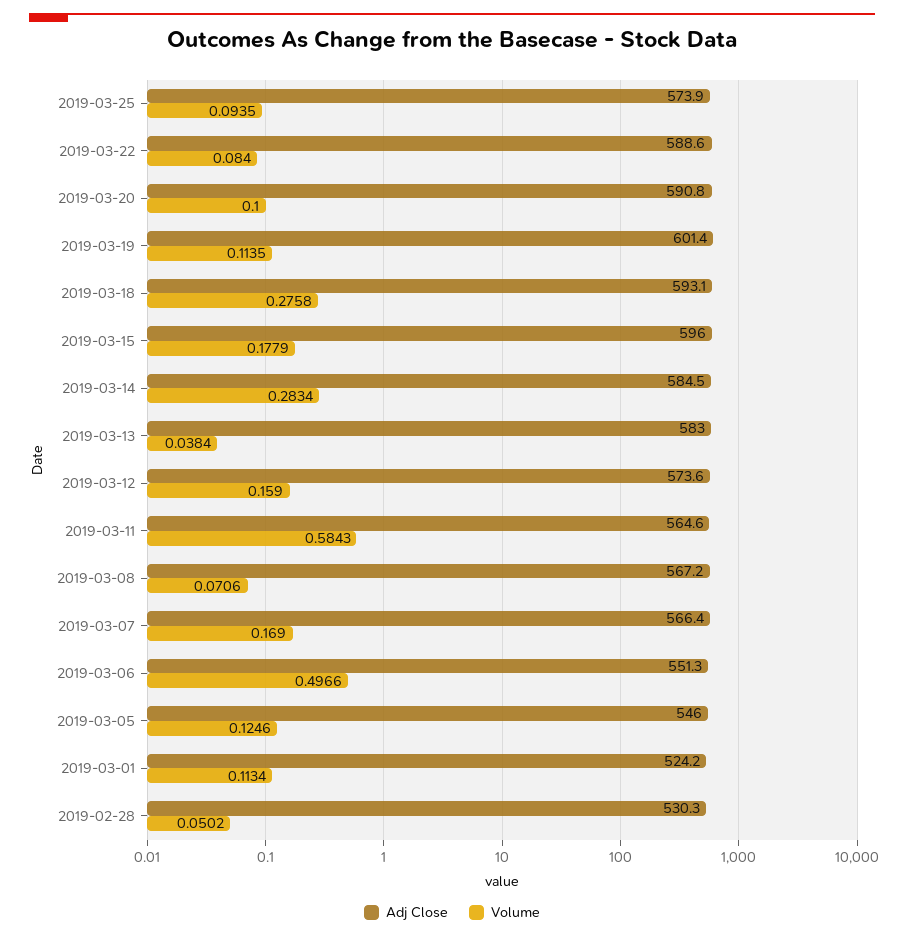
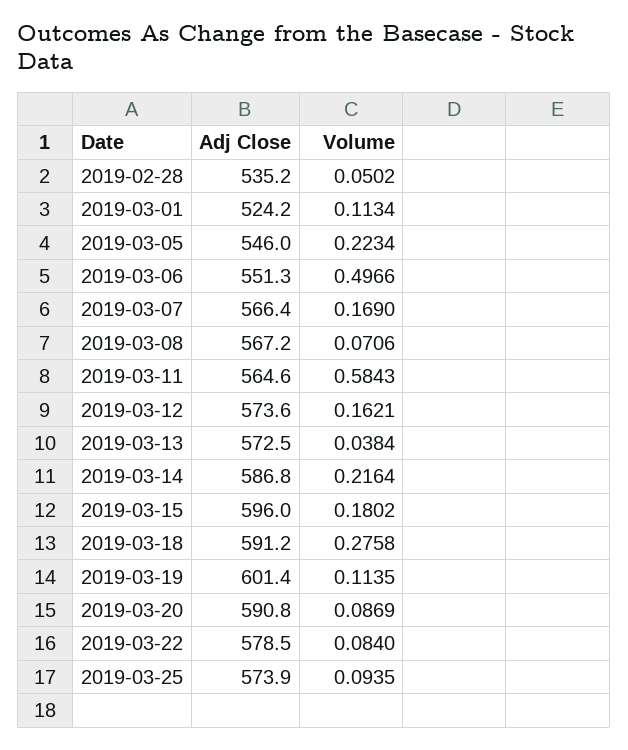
  {
    "Adj Close": {
      "2019-03-25": 573.9,
-     "2019-03-22": 588.6,
+     "2019-03-22": 578.5,
      "2019-03-20": 590.8,
      "2019-03-19": 601.4,
-     "2019-03-18": 593.1,
+     "2019-03-18": 591.2,
      "2019-03-15": 596,
-     "2019-03-14": 584.5,
+     "2019-03-14": 586.8,
-     "2019-03-13": 583,
+     "2019-03-13": 572.5,
      "2019-03-12": 573.6,
      "2019-03-11": 564.6,
      "2019-03-08": 567.2,
      "2019-03-07": 566.4,
      "2019-03-06": 551.3,
      "2019-03-05": 546,
      "2019-03-01": 524.2,
-     "2019-02-28": 530.3
+     "2019-02-28": 535.2
    },
    "Volume": {
      "2019-03-25": 0.0935,
      "2019-03-22": 0.084,
-     "2019-03-20": 0.1,
+     "2019-03-20": 0.0869,
      "2019-03-19": 0.1135,
      "2019-03-18": 0.2758,
-     "2019-03-15": 0.1779,
+     "2019-03-15": 0.1802,
-     "2019-03-14": 0.2834,
+     "2019-03-14": 0.2164,
      "2019-03-13": 0.0384,
-     "2019-03-12": 0.159,
+     "2019-03-12": 0.1621,
      "2019-03-11": 0.5843,
      "2019-03-08": 0.0706,
      "2019-03-07": 0.169,
      "2019-03-06": 0.4966,
-     "2019-03-05": 0.1246,
+     "2019-03-05": 0.2234,
      "2019-03-01": 0.1134,
      "2019-02-28": 0.0502
    }
  }

